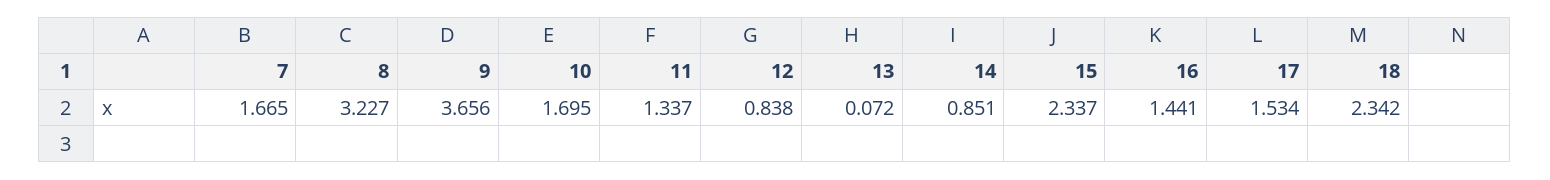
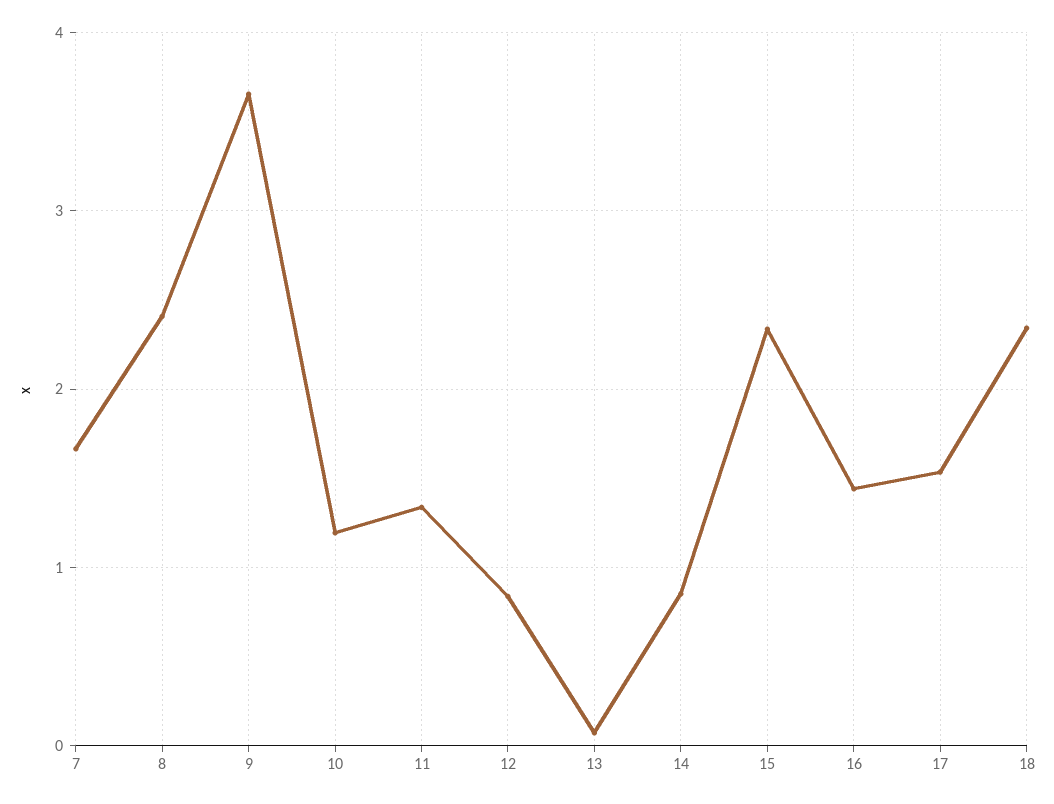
  {
    "7": 1.665,
-   "8": 3.227,
+   "8": 2.4,
    "9": 3.656,
-   "10": 1.695,
+   "10": 1.2,
    "11": 1.337,
    "12": 0.838,
    "13": 0.072,
    "14": 0.851,
    "15": 2.337,
    "16": 1.441,
    "17": 1.534,
    "18": 2.342
  }

